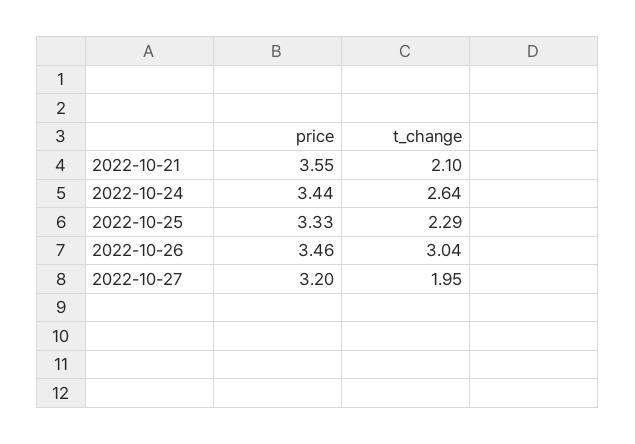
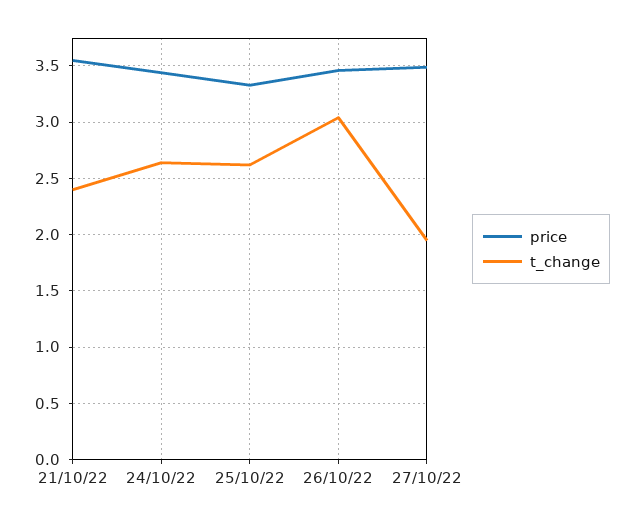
  {
    "price": {
      "2022-10-21": 3.55,
      "2022-10-24": 3.44,
      "2022-10-25": 3.33,
      "2022-10-26": 3.46,
-     "2022-10-27": 3.2
+     "2022-10-27": 3.5
    },
    "t_change": {
-     "2022-10-21": 2.1,
+     "2022-10-21": 2.4,
      "2022-10-24": 2.64,
-     "2022-10-25": 2.29,
+     "2022-10-25": 2.6,
      "2022-10-26": 3.04,
      "2022-10-27": 1.95
    }
  }

